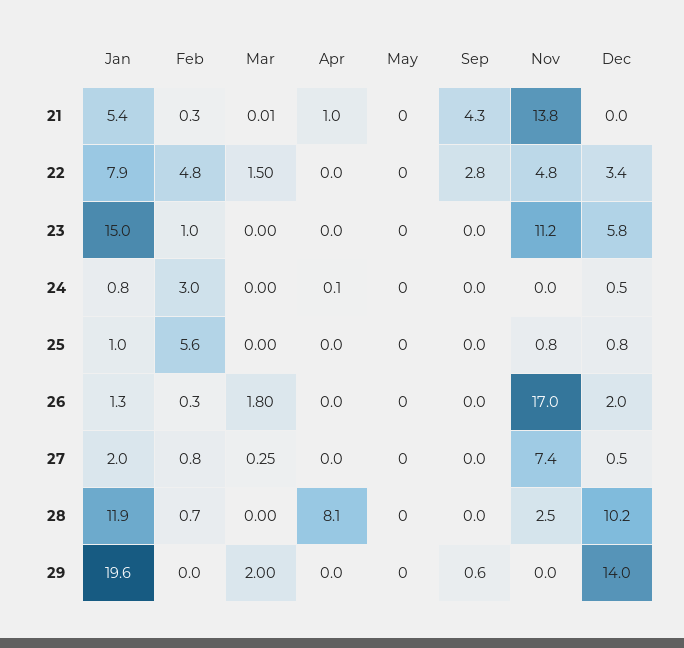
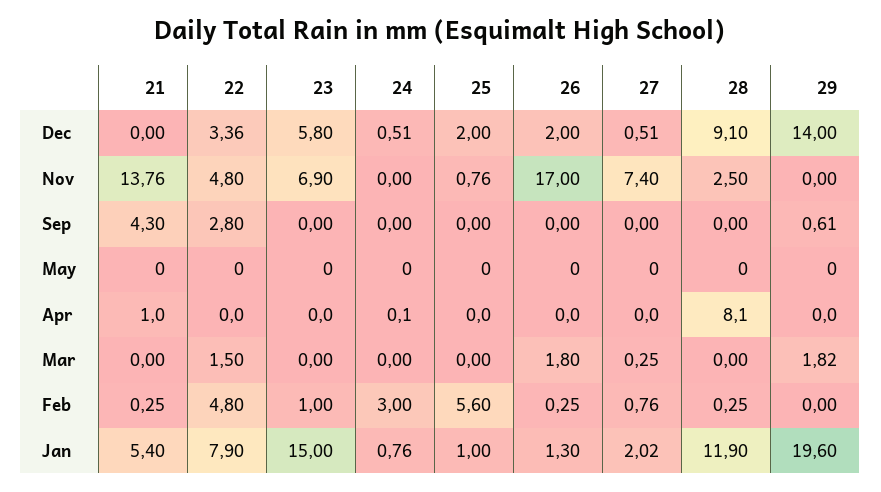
  {
    "Jan": {
      "21": 5.4,
      "22": 7.9,
      "23": 15,
      "24": 0.76,
      "25": 1,
      "26": 1.3,
      "27": 2.02,
      "28": 11.9,
      "29": 19.6
    },
    "Feb": {
      "21": 0.25,
      "22": 4.8,
      "23": 1,
      "24": 3,
      "25": 5.6,
      "26": 0.25,
      "27": 0.76,
-     "28": 0.7,
+     "28": 0.25,
      "29": 0
    },
    "Mar": {
-     "21": 0.01,
+     "21": 0,
      "22": 1.5,
      "23": 0,
      "24": 0,
      "25": 0,
      "26": 1.8,
      "27": 0.25,
      "28": 0,
-     "29": 2
+     "29": 1.82
    },
    "Apr": {
      "21": 1,
      "22": 0,
      "23": 0,
      "24": 0.1,
      "25": 0,
      "26": 0,
      "27": 0,
      "28": 8.1,
      "29": 0
    },
    "May": {
      "21": 0,
      "22": 0,
      "23": 0,
      "24": 0,
      "25": 0,
      "26": 0,
      "27": 0,
      "28": 0,
      "29": 0
    },
    "Sep": {
      "21": 4.3,
      "22": 2.8,
      "23": 0,
      "24": 0,
      "25": 0,
      "26": 0,
      "27": 0,
      "28": 0,
      "29": 0.61
    },
    "Nov": {
      "21": 13.76,
      "22": 4.8,
-     "23": 11.2,
+     "23": 6.9,
      "24": 0,
      "25": 0.76,
      "26": 17,
      "27": 7.4,
      "28": 2.5,
      "29": 0
    },
    "Dec": {
      "21": 0,
      "22": 3.36,
      "23": 5.8,
      "24": 0.51,
-     "25": 0.8,
+     "25": 2,
      "26": 2,
      "27": 0.51,
-     "28": 10.2,
+     "28": 9.1,
      "29": 14
    }
  }

